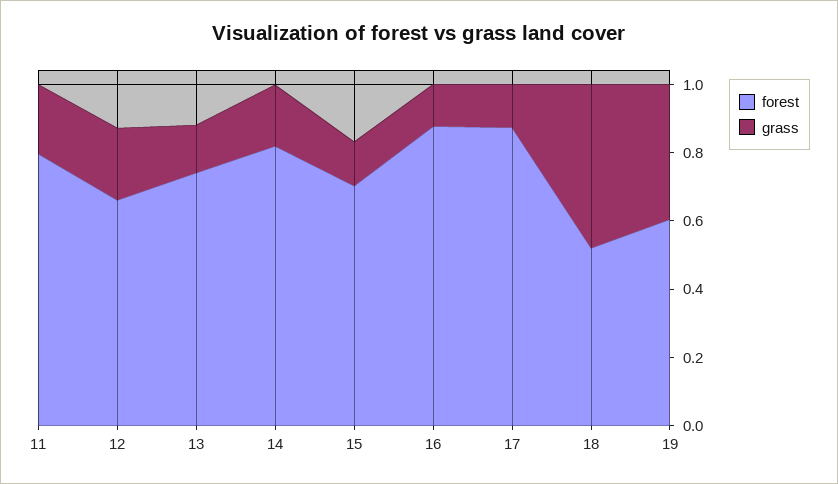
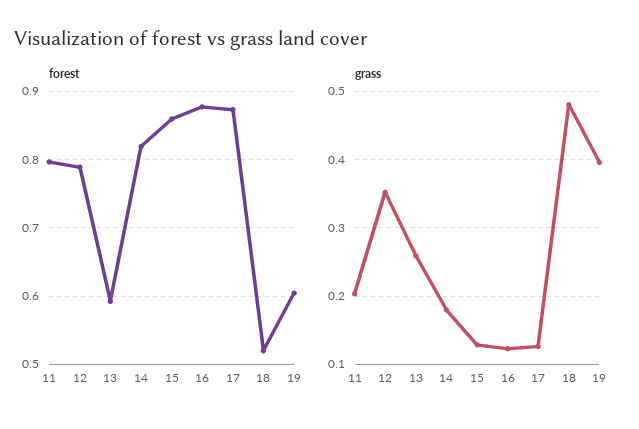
  {
    "forest": {
      "11": 0.8,
-     "12": 0.65,
+     "12": 0.79,
-     "13": 0.75,
+     "13": 0.59,
      "14": 0.82,
-     "15": 0.7,
+     "15": 0.86,
      "16": 0.88,
      "17": 0.87,
      "18": 0.52,
      "19": 0.6
    },
    "grass": {
      "11": 0.2,
-     "12": 0.2,
+     "12": 0.35,
-     "13": 0.15,
+     "13": 0.26,
      "14": 0.18,
      "15": 0.13,
      "16": 0.12,
      "17": 0.13,
      "18": 0.48,
      "19": 0.4
    }
  }

